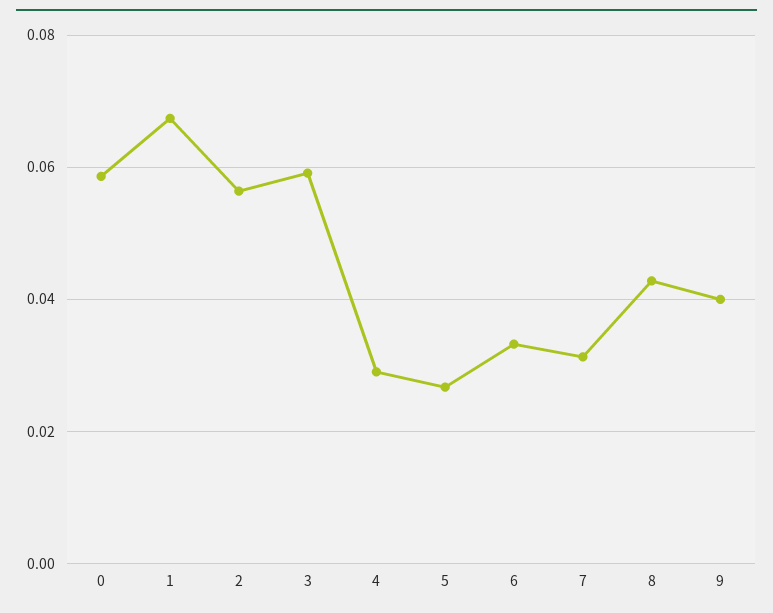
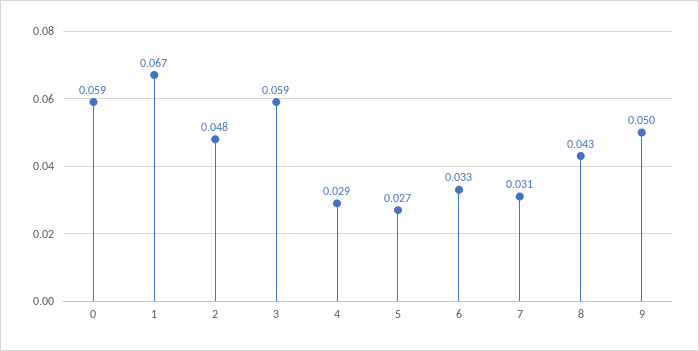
  {
    "0": 0.059,
    "1": 0.067,
-   "2": 0.056,
+   "2": 0.048,
    "3": 0.059,
    "4": 0.029,
    "5": 0.027,
    "6": 0.033,
    "7": 0.031,
    "8": 0.043,
-   "9": 0.04
+   "9": 0.05
  }

